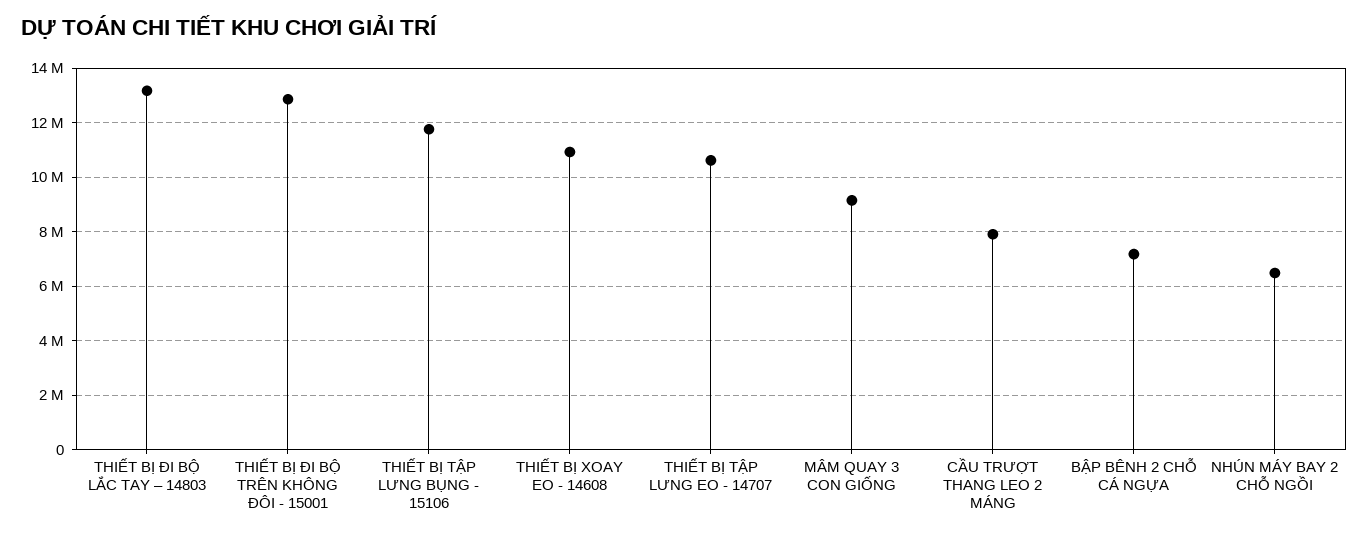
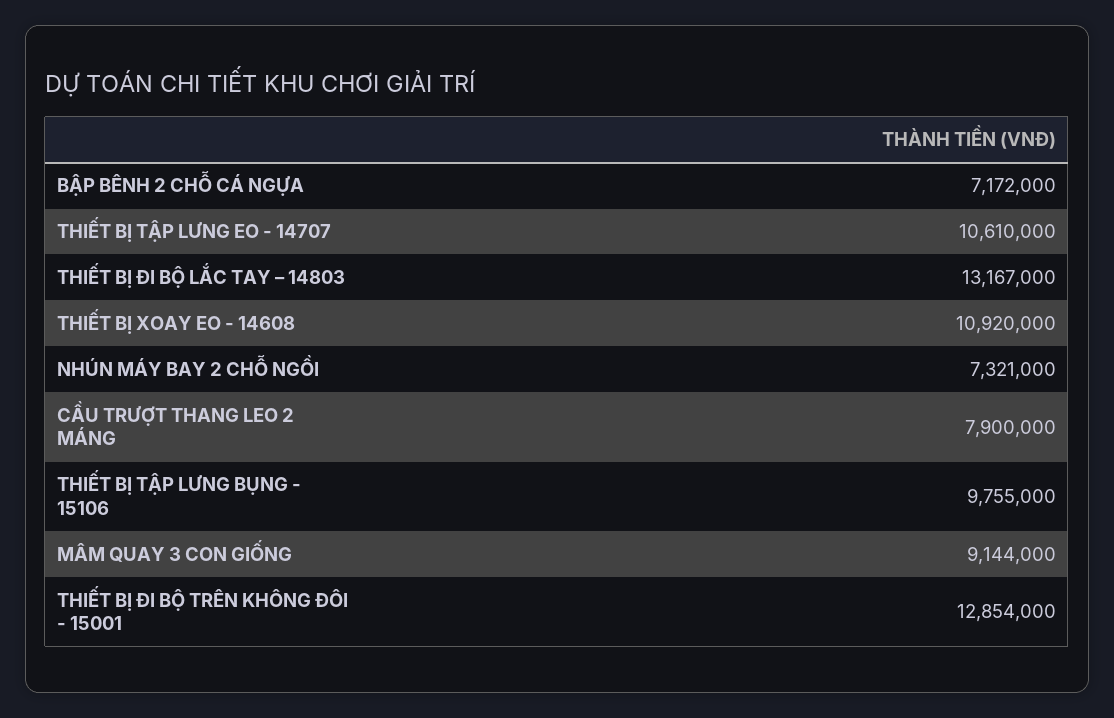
  {
    "THIẾT BỊ ĐI BỘ LẮC TAY – 14803": 13167000,
    "THIẾT BỊ ĐI BỘ TRÊN KHÔNG ĐÔI - 15001": 12854000,
-   "THIẾT BỊ TẬP LƯNG BỤNG - 15106": 11750000,
+   "THIẾT BỊ TẬP LƯNG BỤNG - 15106": 9755000,
    "THIẾT BỊ XOAY EO - 14608": 10920000,
    "THIẾT BỊ TẬP LƯNG EO - 14707": 10610000,
    "MÂM QUAY 3 CON GIỐNG": 9144000,
    "CẦU TRƯỢT THANG LEO 2 MÁNG": 7900000,
    "BẬP BÊNH 2 CHỖ CÁ NGỰA": 7172000,
-   "NHÚN MÁY BAY 2 CHỖ NGỒI": 6500000
+   "NHÚN MÁY BAY 2 CHỖ NGỒI": 7321000
  }

